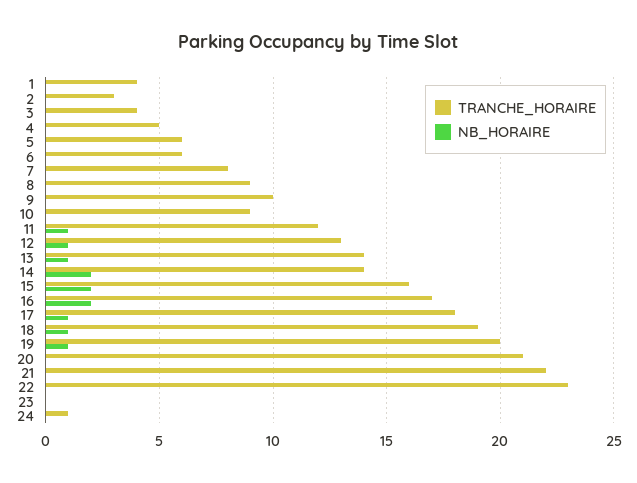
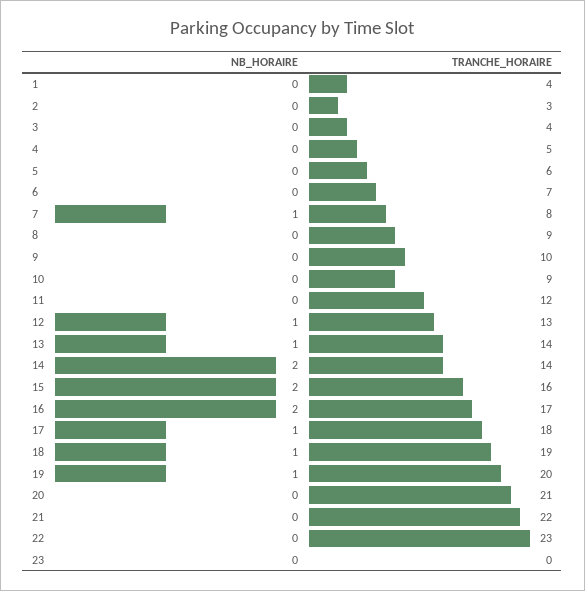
  {
    "TRANCHE_HORAIRE": {
      "1": 4,
      "2": 3,
      "3": 4,
      "4": 5,
      "5": 6,
-     "6": 6,
+     "6": 7,
      "7": 8,
      "8": 9,
      "9": 10,
      "10": 9,
      "11": 12,
      "12": 13,
      "13": 14,
      "14": 14,
      "15": 16,
      "16": 17,
      "17": 18,
      "18": 19,
      "19": 20,
      "20": 21,
      "21": 22,
      "22": 23,
-     "23": 0,
+     "23": 0
-     "24": 1
    },
    "NB_HORAIRE": {
      "1": 0,
      "2": 0,
      "3": 0,
      "4": 0,
      "5": 0,
      "6": 0,
-     "7": 0,
+     "7": 1,
      "8": 0,
      "9": 0,
      "10": 0,
-     "11": 1,
+     "11": 0,
      "12": 1,
      "13": 1,
      "14": 2,
      "15": 2,
      "16": 2,
      "17": 1,
      "18": 1,
      "19": 1,
      "20": 0,
      "21": 0,
      "22": 0,
-     "23": 0,
+     "23": 0
-     "24": 0
    }
  }

